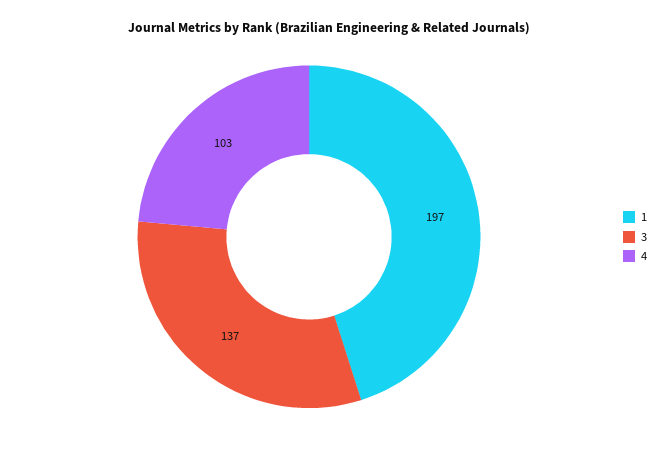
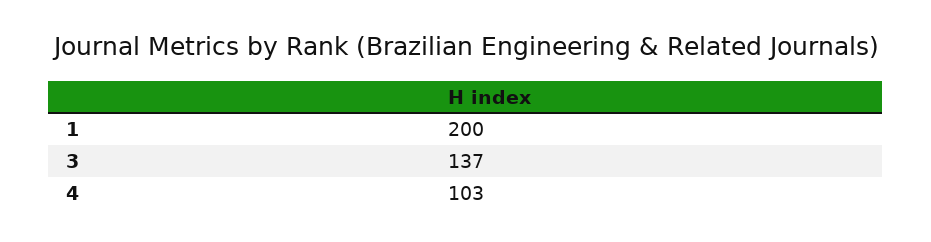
  {
-   "1": 197,
+   "1": 200,
    "3": 137,
    "4": 103
  }

